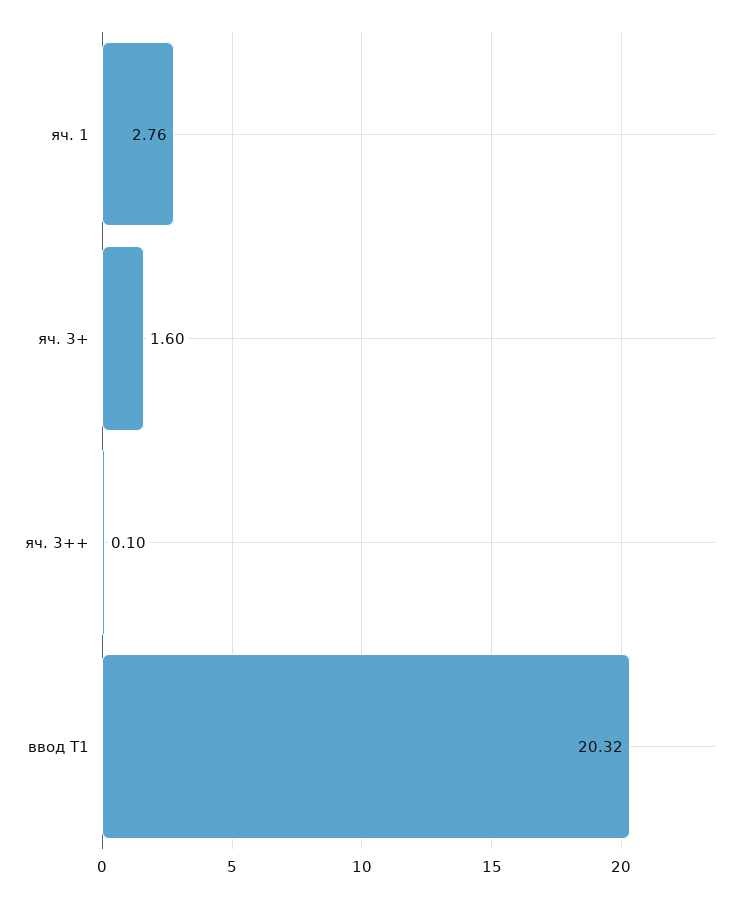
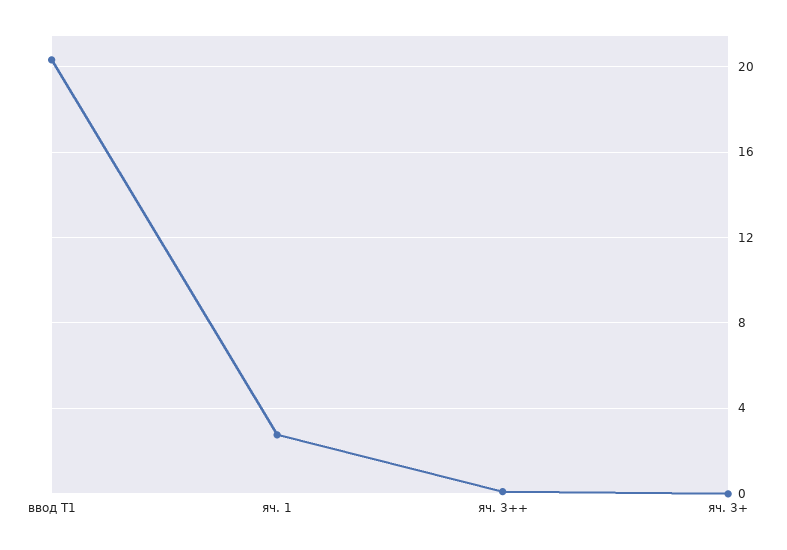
  {
    "яч. 1": 2.76,
-   "яч. 3+": 1.6,
+   "яч. 3+": 0,
    "яч. 3++": 0.1,
    "ввод Т1": 20.32
  }

